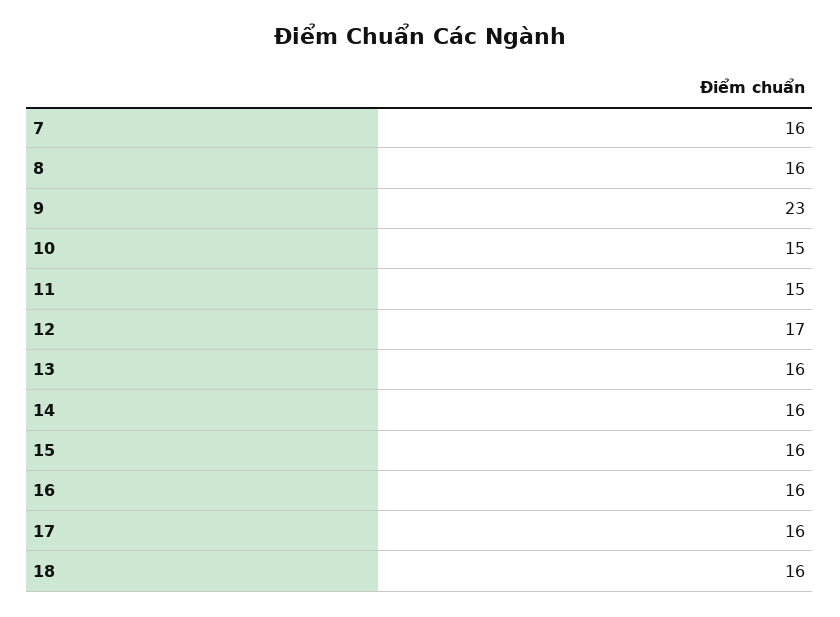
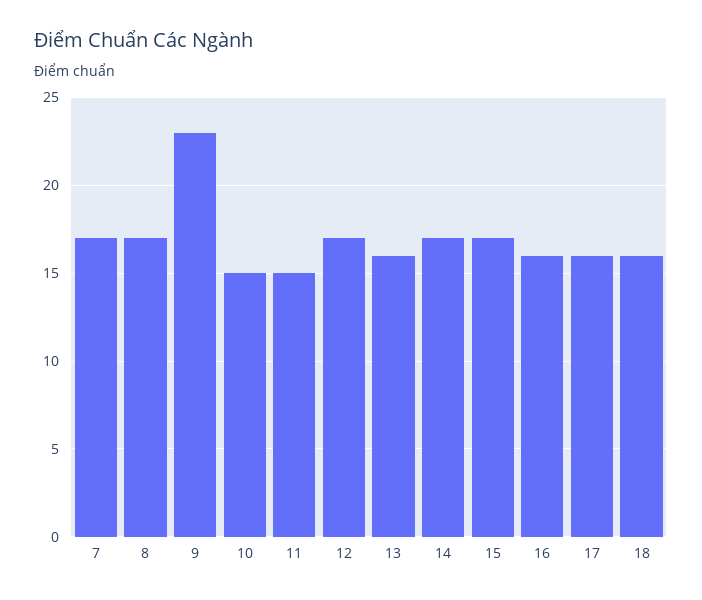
  {
-   "7": 16,
+   "7": 17,
-   "8": 16,
+   "8": 17,
    "9": 23,
    "10": 15,
    "11": 15,
    "12": 17,
    "13": 16,
-   "14": 16,
+   "14": 17,
-   "15": 16,
+   "15": 17,
    "16": 16,
    "17": 16,
    "18": 16
  }

